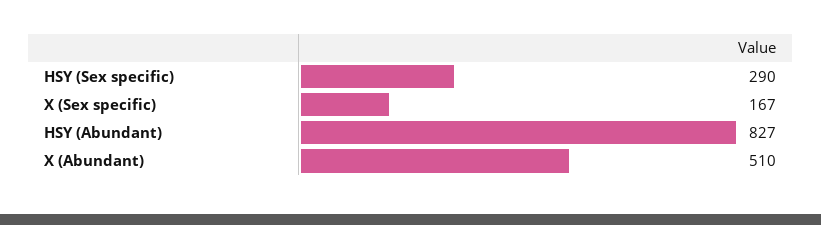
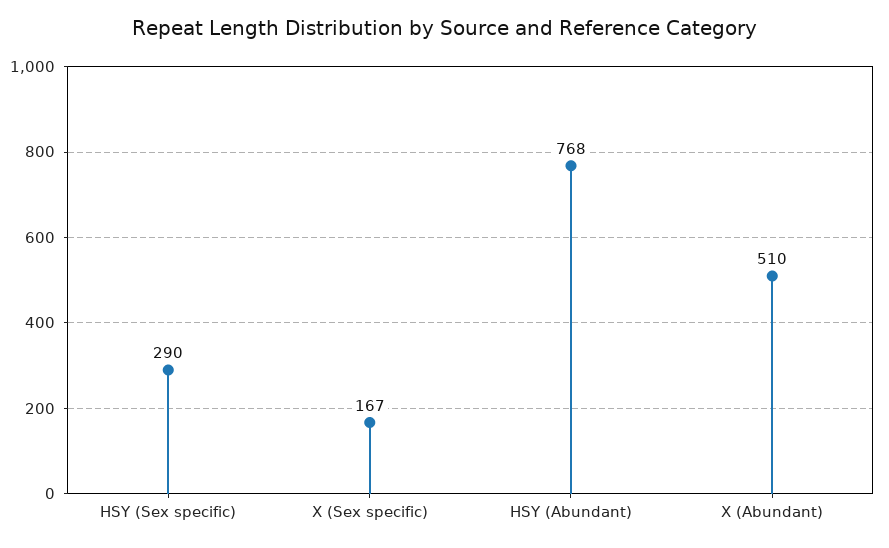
  {
    "HSY (Sex specific)": 290,
    "X (Sex specific)": 167,
-   "HSY (Abundant)": 827,
+   "HSY (Abundant)": 768,
    "X (Abundant)": 510
  }

